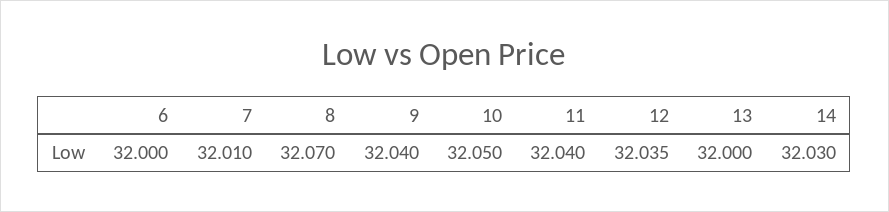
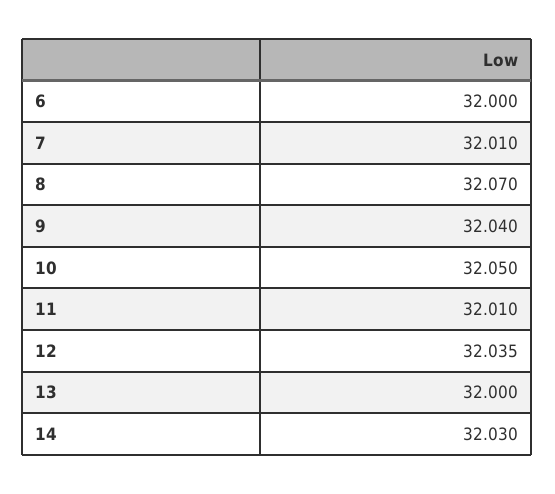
  {
    "6": 32,
    "7": 32.01,
    "8": 32.07,
    "9": 32.04,
    "10": 32.05,
-   "11": 32.04,
+   "11": 32.01,
    "12": 32.035,
    "13": 32,
    "14": 32.03
  }

